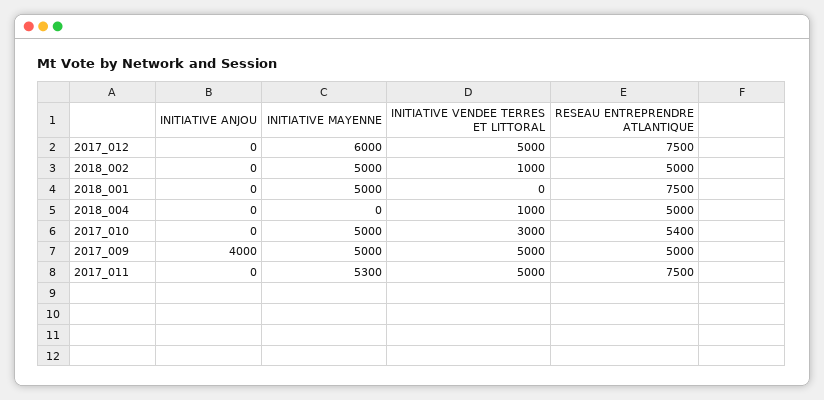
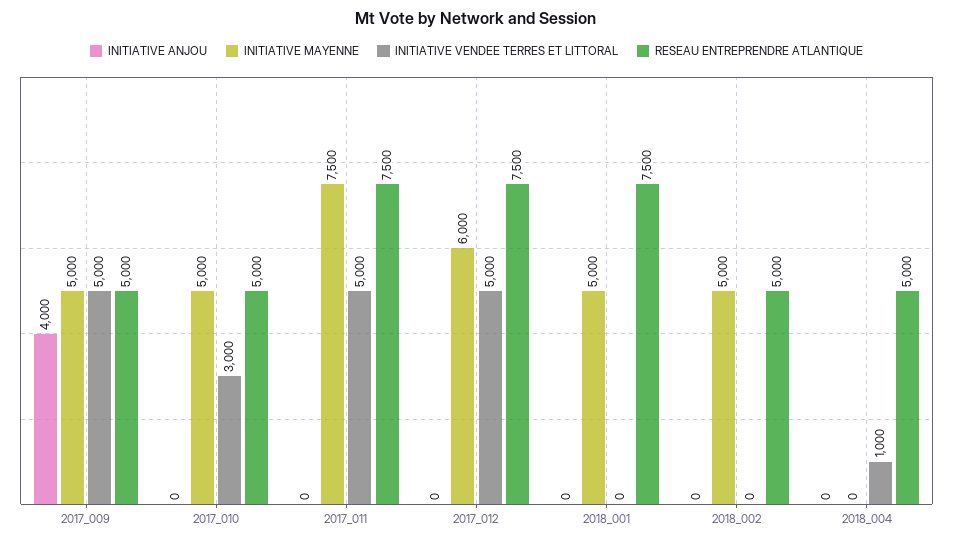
  {
    "INITIATIVE ANJOU": {
      "2017_012": 0,
      "2018_002": 0,
      "2018_001": 0,
      "2018_004": 0,
      "2017_010": 0,
      "2017_009": 4000,
      "2017_011": 0
    },
    "INITIATIVE MAYENNE": {
      "2017_012": 6000,
      "2018_002": 5000,
      "2018_001": 5000,
      "2018_004": 0,
      "2017_010": 5000,
      "2017_009": 5000,
-     "2017_011": 5300
+     "2017_011": 7500
    },
    "INITIATIVE VENDEE TERRES ET LITTORAL": {
      "2017_012": 5000,
-     "2018_002": 1000,
+     "2018_002": 0,
      "2018_001": 0,
      "2018_004": 1000,
      "2017_010": 3000,
      "2017_009": 5000,
      "2017_011": 5000
    },
    "RESEAU ENTREPRENDRE ATLANTIQUE": {
      "2017_012": 7500,
      "2018_002": 5000,
      "2018_001": 7500,
      "2018_004": 5000,
-     "2017_010": 5400,
+     "2017_010": 5000,
      "2017_009": 5000,
      "2017_011": 7500
    }
  }

